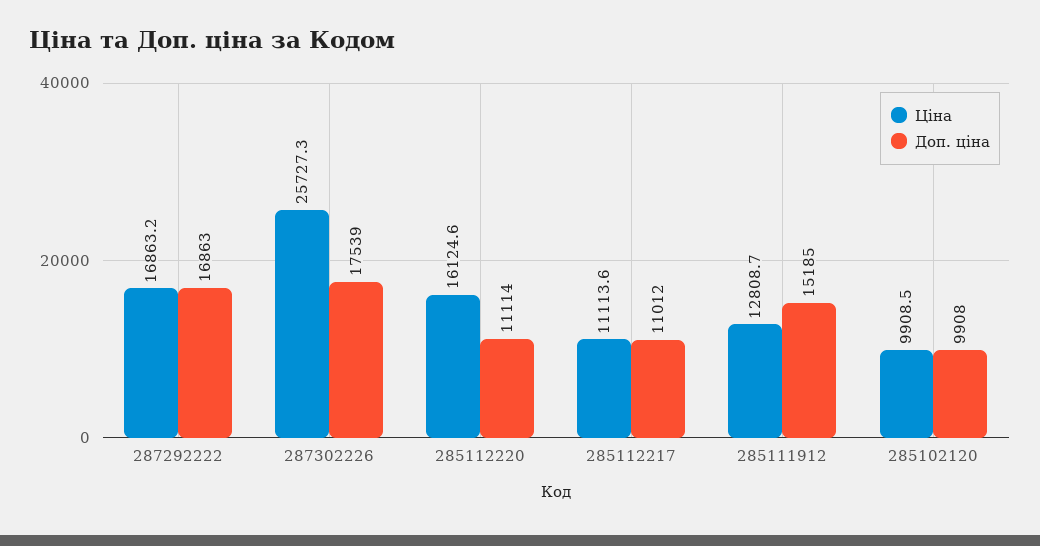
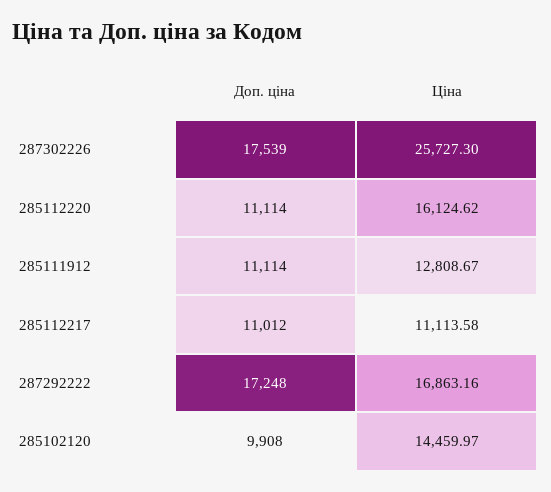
  {
    "Ціна": {
      "287292222": 16863.16,
      "287302226": 25727.3,
      "285112220": 16124.62,
      "285112217": 11113.58,
      "285111912": 12808.67,
-     "285102120": 9908.5
+     "285102120": 14459.97
    },
    "Доп. ціна": {
-     "287292222": 16863,
+     "287292222": 17248,
      "287302226": 17539,
      "285112220": 11114,
      "285112217": 11012,
-     "285111912": 15185,
+     "285111912": 11114,
      "285102120": 9908
    }
  }

